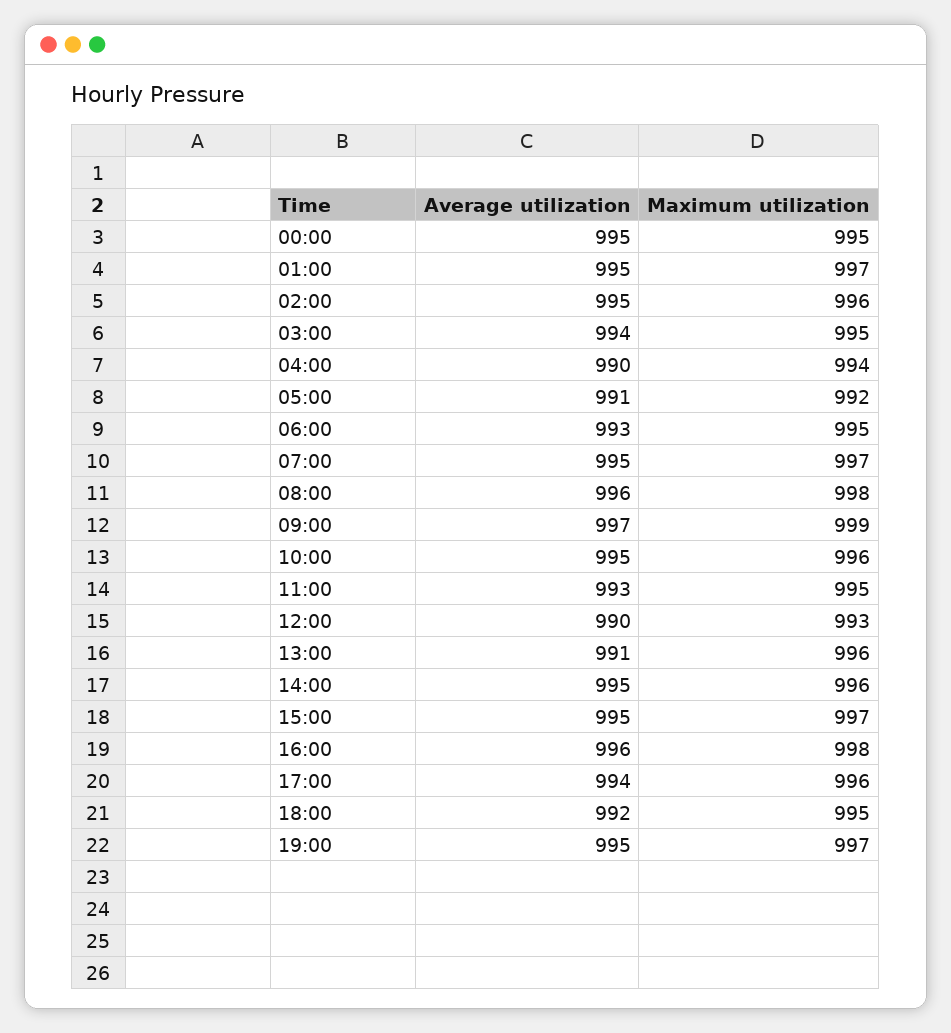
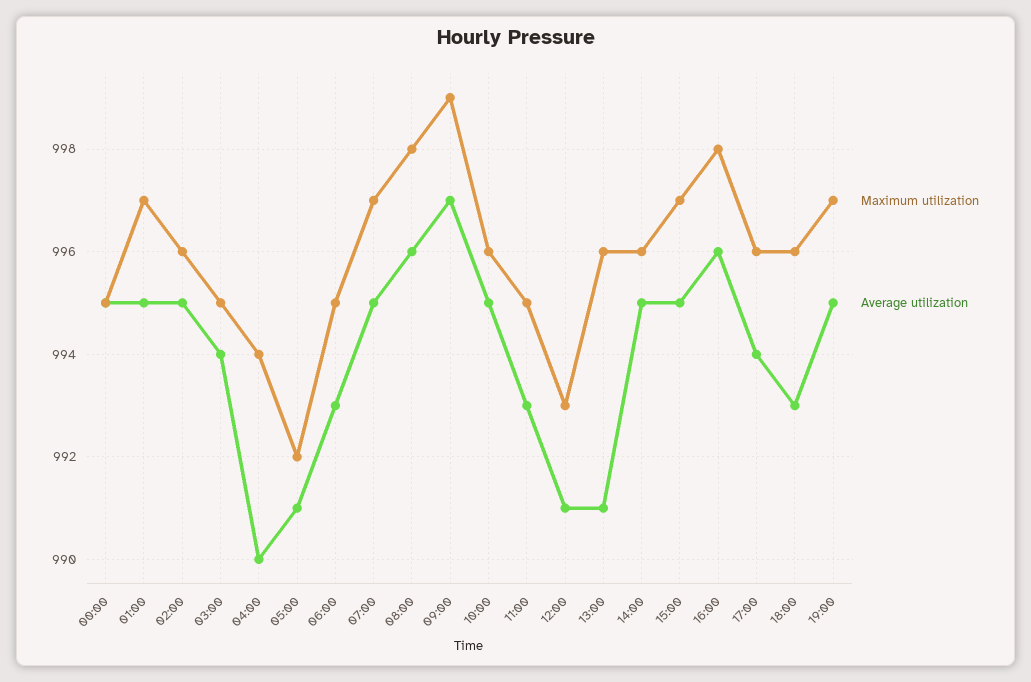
  {
    "Average utilization": {
      "00:00": 995,
      "01:00": 995,
      "02:00": 995,
      "03:00": 994,
      "04:00": 990,
      "05:00": 991,
      "06:00": 993,
      "07:00": 995,
      "08:00": 996,
      "09:00": 997,
      "10:00": 995,
      "11:00": 993,
-     "12:00": 990,
+     "12:00": 991,
      "13:00": 991,
      "14:00": 995,
      "15:00": 995,
      "16:00": 996,
      "17:00": 994,
-     "18:00": 992,
+     "18:00": 993,
      "19:00": 995
    },
    "Maximum utilization": {
      "00:00": 995,
      "01:00": 997,
      "02:00": 996,
      "03:00": 995,
      "04:00": 994,
      "05:00": 992,
      "06:00": 995,
      "07:00": 997,
      "08:00": 998,
      "09:00": 999,
      "10:00": 996,
      "11:00": 995,
      "12:00": 993,
      "13:00": 996,
      "14:00": 996,
      "15:00": 997,
      "16:00": 998,
      "17:00": 996,
-     "18:00": 995,
+     "18:00": 996,
      "19:00": 997
    }
  }

